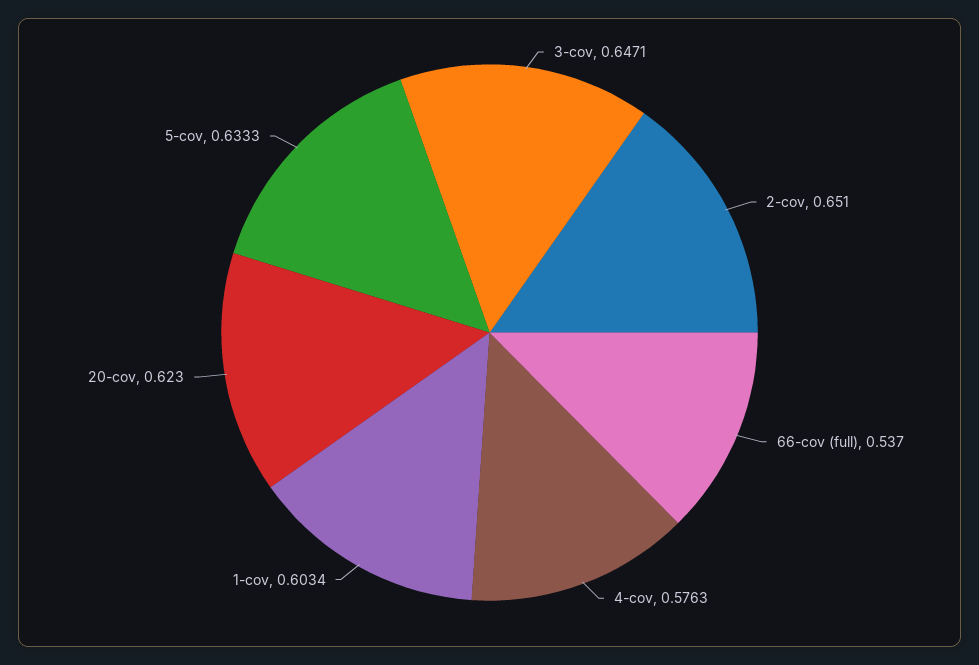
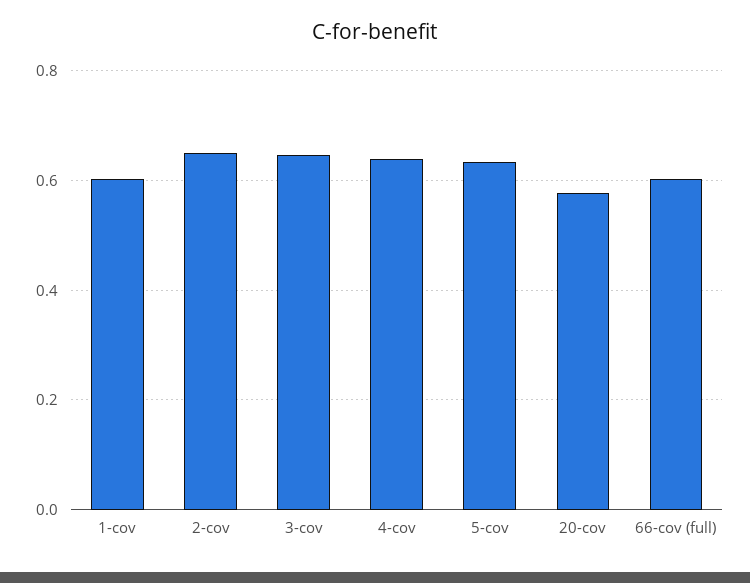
  {
    "3-cov": 0.6471,
    "2-cov": 0.651,
-   "66-cov (full)": 0.537,
+   "66-cov (full)": 0.6,
-   "4-cov": 0.5763,
+   "4-cov": 0.64,
    "1-cov": 0.6034,
-   "20-cov": 0.623,
+   "20-cov": 0.58,
    "5-cov": 0.6333
  }

